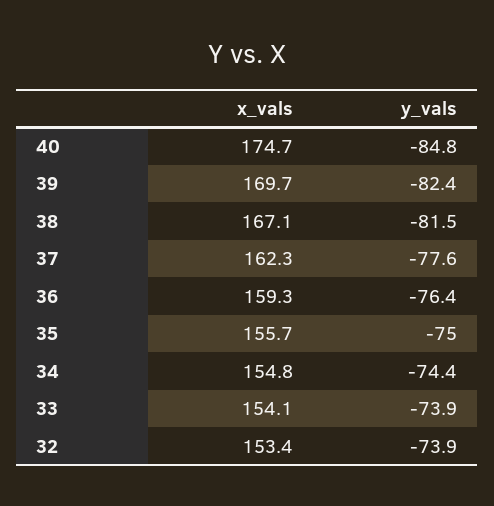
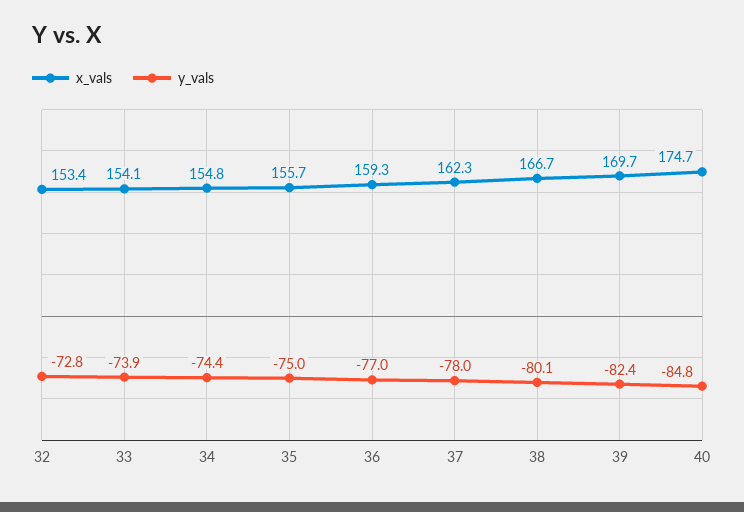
  {
    "x_vals": {
      "40": 174.7,
      "39": 169.7,
-     "38": 167.1,
+     "38": 166.7,
      "37": 162.3,
      "36": 159.3,
      "35": 155.7,
      "34": 154.8,
      "33": 154.1,
      "32": 153.4
    },
    "y_vals": {
      "40": -84.8,
      "39": -82.4,
-     "38": -81.5,
+     "38": -80.1,
-     "37": -77.6,
+     "37": -78,
-     "36": -76.4,
+     "36": -77,
      "35": -75,
      "34": -74.4,
      "33": -73.9,
-     "32": -73.9
+     "32": -72.8
    }
  }

